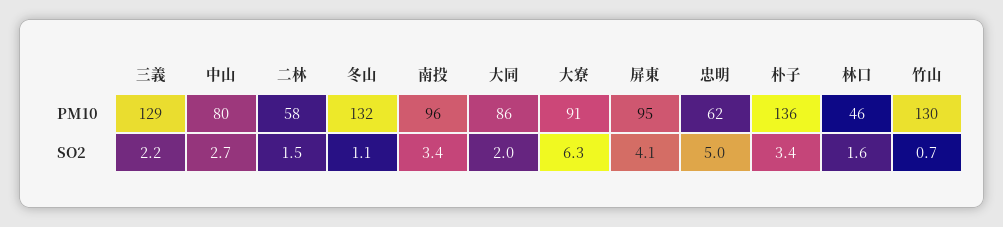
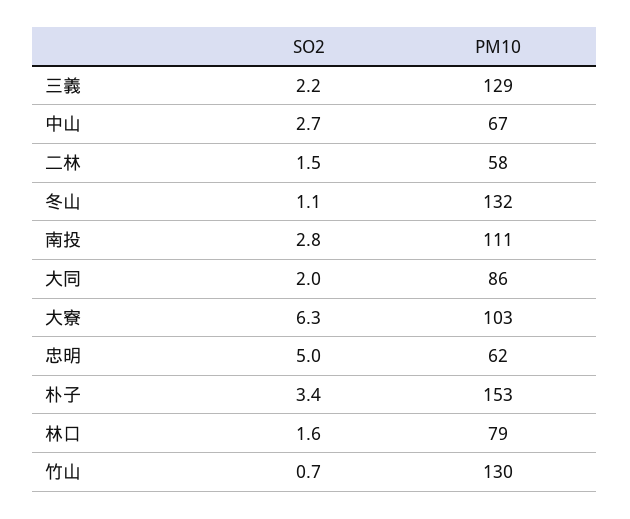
  {
    "三義": {
      "PM10": 129,
      "SO2": 2.2
    },
    "中山": {
-     "PM10": 80,
+     "PM10": 67,
      "SO2": 2.7
    },
    "二林": {
      "PM10": 58,
      "SO2": 1.5
    },
    "冬山": {
      "PM10": 132,
      "SO2": 1.1
    },
    "南投": {
-     "PM10": 96,
+     "PM10": 111,
-     "SO2": 3.4
+     "SO2": 2.8
    },
    "大同": {
      "PM10": 86,
      "SO2": 2
    },
    "大寮": {
-     "PM10": 91,
+     "PM10": 103,
      "SO2": 6.3
    },
-   "屏東": {
-     "PM10": 95,
-     "SO2": 4.1
-   },
    "忠明": {
      "PM10": 62,
      "SO2": 5
    },
    "朴子": {
-     "PM10": 136,
+     "PM10": 153,
      "SO2": 3.4
    },
    "林口": {
-     "PM10": 46,
+     "PM10": 79,
      "SO2": 1.6
    },
    "竹山": {
      "PM10": 130,
      "SO2": 0.7
    }
  }

